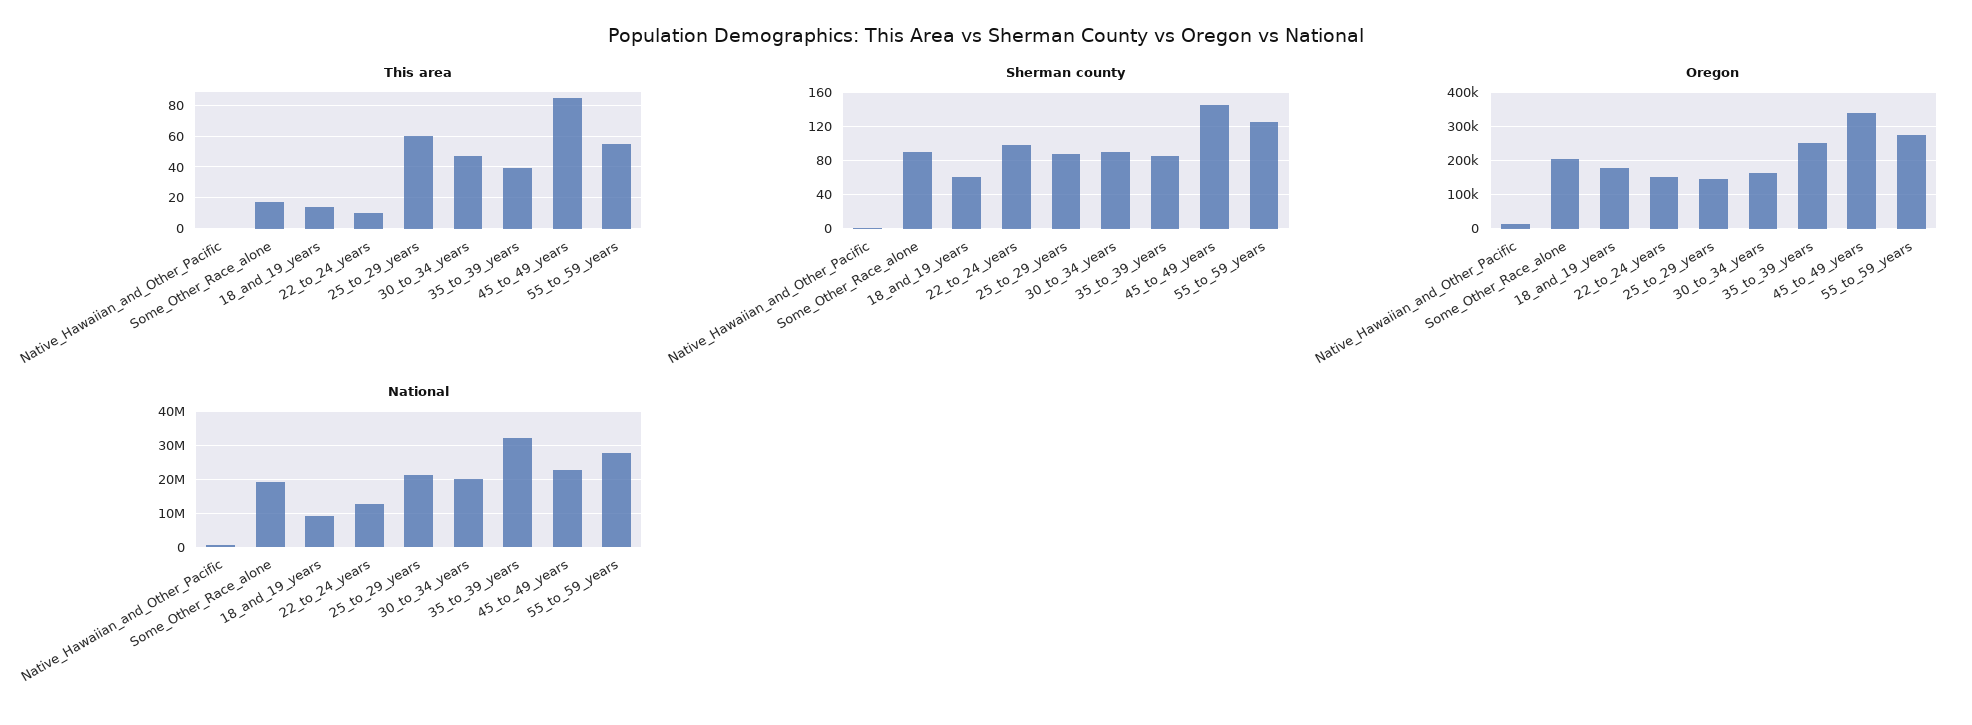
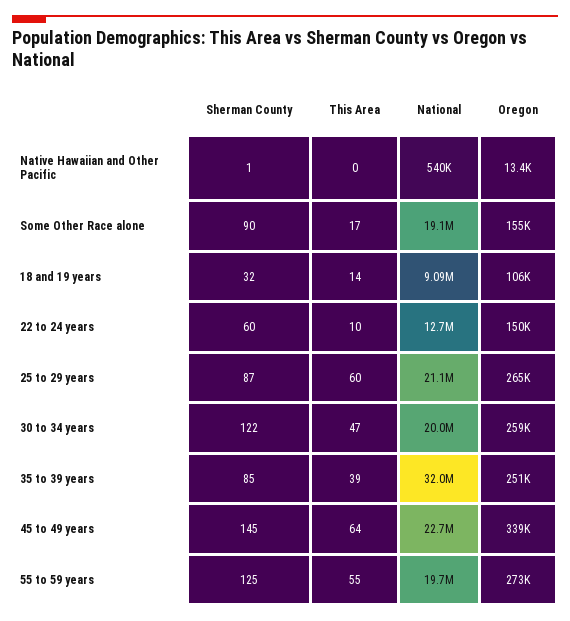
  {
    "This area": {
      "Native_Hawaiian_and_Other_Pacific": 0,
      "Some_Other_Race_alone": 17,
      "18_and_19_years": 14,
      "22_to_24_years": 10,
      "25_to_29_years": 60,
      "30_to_34_years": 47,
      "35_to_39_years": 39,
-     "45_to_49_years": 85,
+     "45_to_49_years": 64,
      "55_to_59_years": 55
    },
    "Sherman county": {
      "Native_Hawaiian_and_Other_Pacific": 1,
      "Some_Other_Race_alone": 90,
-     "18_and_19_years": 60,
+     "18_and_19_years": 32,
-     "22_to_24_years": 100,
+     "22_to_24_years": 60,
      "25_to_29_years": 87,
-     "30_to_34_years": 90,
+     "30_to_34_years": 122,
      "35_to_39_years": 85,
      "45_to_49_years": 145,
      "55_to_59_years": 125
    },
    "Oregon": {
      "Native_Hawaiian_and_Other_Pacific": 13400,
-     "Some_Other_Race_alone": 200000,
+     "Some_Other_Race_alone": 155000,
-     "18_and_19_years": 180000,
+     "18_and_19_years": 106000,
      "22_to_24_years": 150000,
-     "25_to_29_years": 140000,
+     "25_to_29_years": 265000,
-     "30_to_34_years": 160000,
+     "30_to_34_years": 259000,
      "35_to_39_years": 251000,
      "45_to_49_years": 339000,
      "55_to_59_years": 273000
    },
    "National": {
      "Native_Hawaiian_and_Other_Pacific": 540000,
      "Some_Other_Race_alone": 19100000,
      "18_and_19_years": 9090000,
      "22_to_24_years": 12700000,
      "25_to_29_years": 21100000,
      "30_to_34_years": 20000000,
      "35_to_39_years": 32000000,
      "45_to_49_years": 22700000,
-     "55_to_59_years": 28000000
+     "55_to_59_years": 19700000
    }
  }

